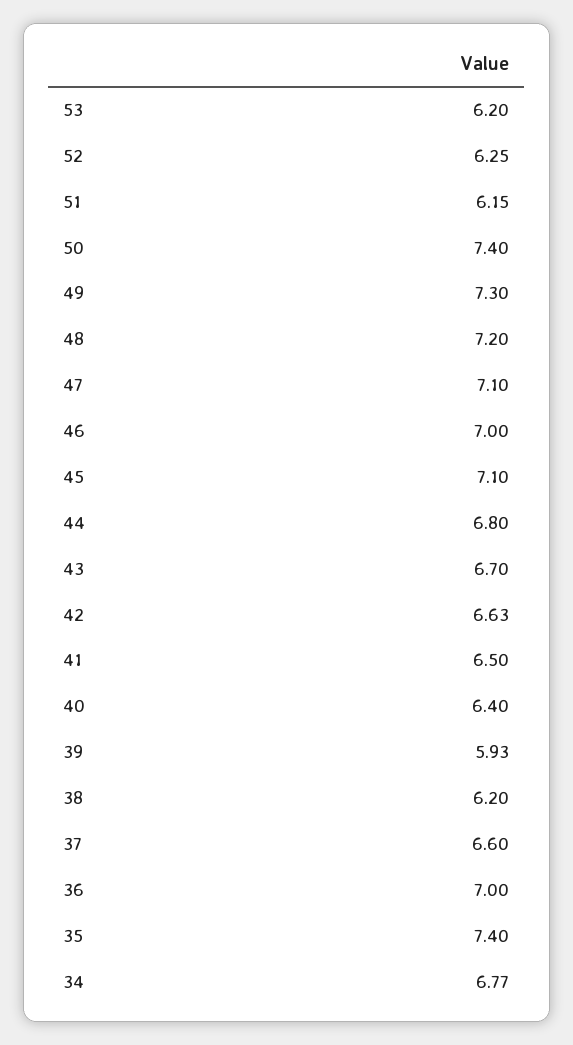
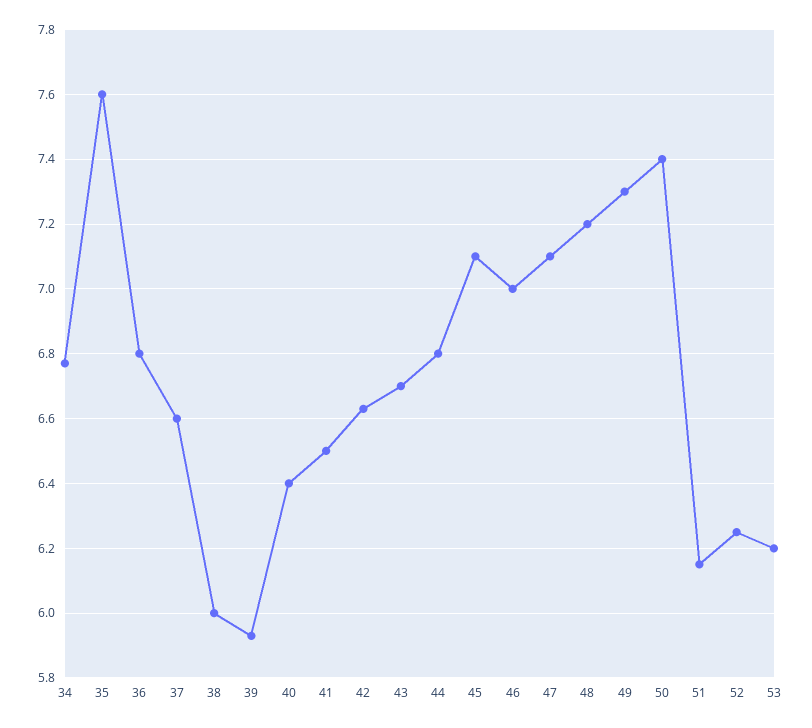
  {
    "53": 6.2,
    "52": 6.25,
    "51": 6.15,
    "50": 7.4,
    "49": 7.3,
    "48": 7.2,
    "47": 7.1,
    "46": 7,
    "45": 7.1,
    "44": 6.8,
    "43": 6.7,
    "42": 6.63,
    "41": 6.5,
    "40": 6.4,
    "39": 5.93,
-   "38": 6.2,
+   "38": 6,
    "37": 6.6,
-   "36": 7,
+   "36": 6.8,
-   "35": 7.4,
+   "35": 7.6,
    "34": 6.77
  }

